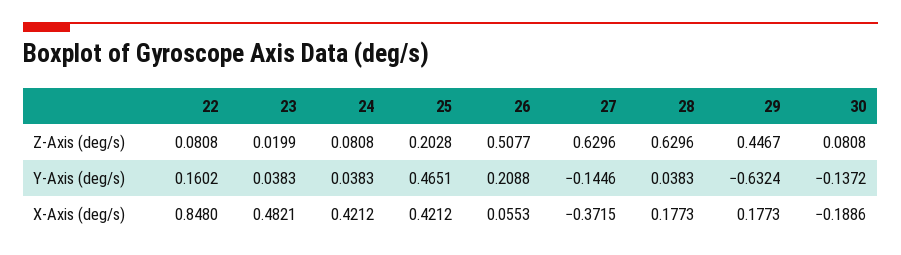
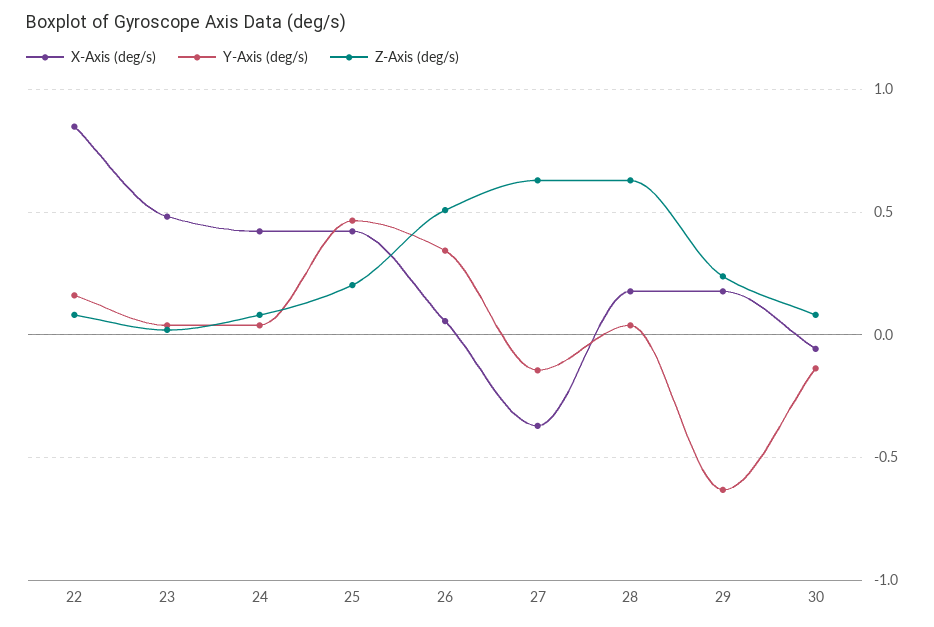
  {
    "Z-Axis (deg/s)": {
      "22": 0.0808,
      "23": 0.0199,
      "24": 0.0808,
      "25": 0.2028,
      "26": 0.5077,
      "27": 0.6296,
      "28": 0.6296,
-     "29": 0.4467,
+     "29": 0.25,
      "30": 0.0808
    },
    "Y-Axis (deg/s)": {
      "22": 0.1602,
      "23": 0.0383,
      "24": 0.0383,
      "25": 0.4651,
-     "26": 0.2088,
+     "26": 0.35,
      "27": -0.1446,
      "28": 0.0383,
      "29": -0.6324,
      "30": -0.1372
    },
    "X-Axis (deg/s)": {
      "22": 0.848,
      "23": 0.4821,
      "24": 0.4212,
      "25": 0.4212,
      "26": 0.0553,
      "27": -0.3715,
      "28": 0.1773,
      "29": 0.1773,
-     "30": -0.1886
+     "30": -0.05
    }
  }

